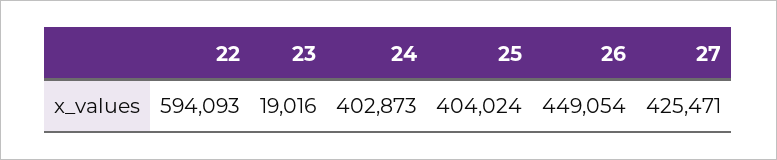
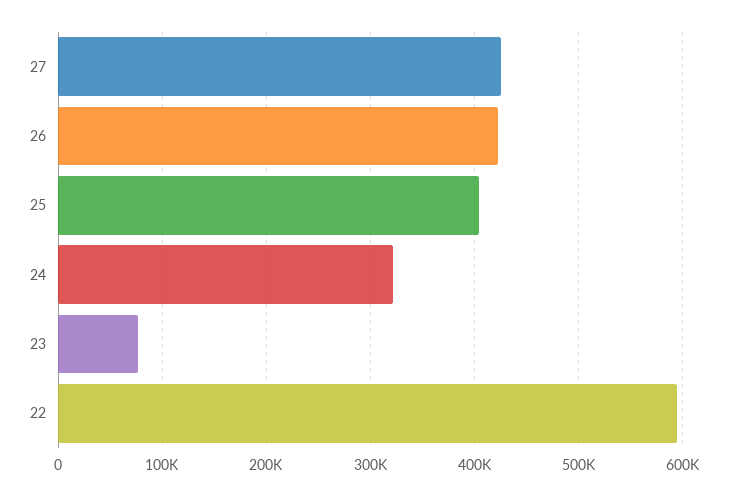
  {
    "22": 594093,
-   "23": 19016,
+   "23": 80000,
-   "24": 402873,
+   "24": 320000,
    "25": 404024,
-   "26": 449054,
+   "26": 420000,
    "27": 425471
  }

